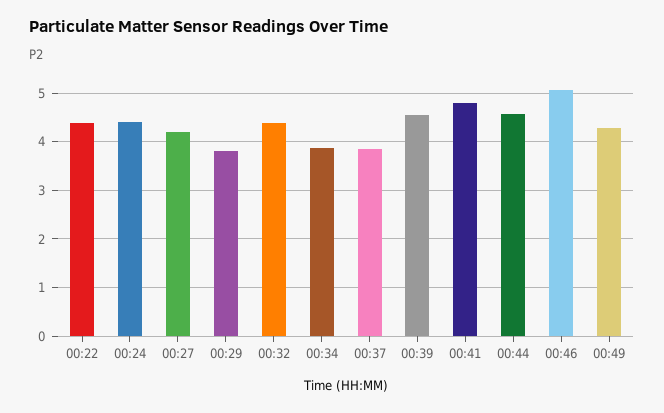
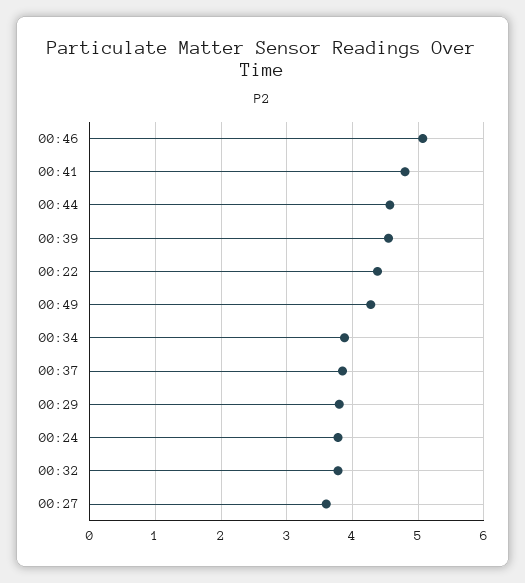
  {
    "00:22": 4.4,
-   "00:24": 4.4,
+   "00:24": 3.8,
-   "00:27": 4.2,
+   "00:27": 3.6,
    "00:29": 3.8,
-   "00:32": 4.4,
+   "00:32": 3.8,
    "00:34": 3.9,
    "00:37": 3.9,
    "00:39": 4.6,
    "00:41": 4.8,
    "00:44": 4.6,
    "00:46": 5.1,
    "00:49": 4.3
  }

